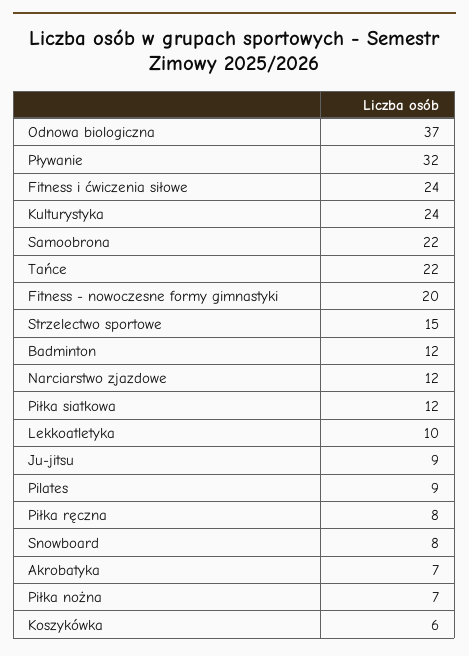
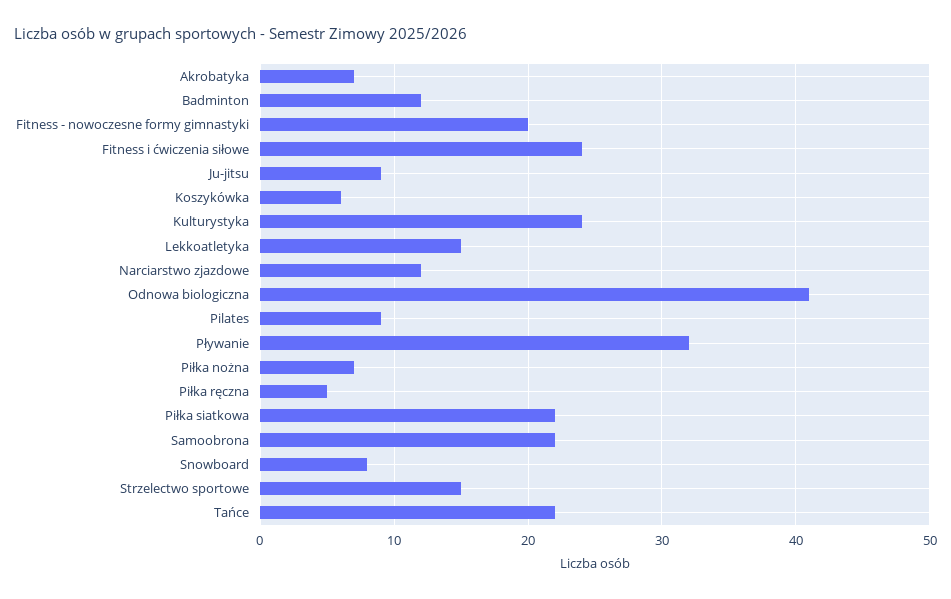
  {
-   "Odnowa biologiczna": 37,
+   "Odnowa biologiczna": 41,
    "Pływanie": 32,
    "Fitness i ćwiczenia siłowe": 24,
    "Kulturystyka": 24,
    "Samoobrona": 22,
    "Tańce": 22,
    "Fitness - nowoczesne formy gimnastyki": 20,
    "Strzelectwo sportowe": 15,
    "Badminton": 12,
    "Narciarstwo zjazdowe": 12,
-   "Piłka siatkowa": 12,
+   "Piłka siatkowa": 22,
-   "Lekkoatletyka": 10,
+   "Lekkoatletyka": 15,
    "Ju-jitsu": 9,
    "Pilates": 9,
-   "Piłka ręczna": 8,
+   "Piłka ręczna": 5,
    "Snowboard": 8,
    "Akrobatyka": 7,
    "Piłka nożna": 7,
    "Koszykówka": 6
  }

